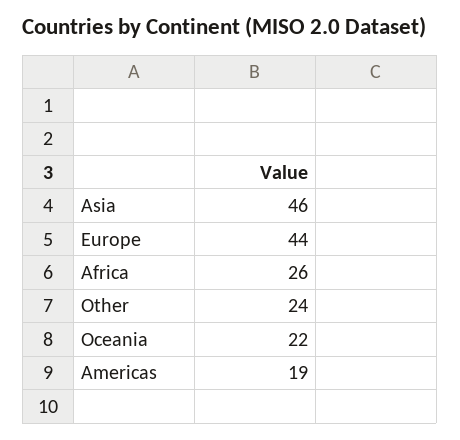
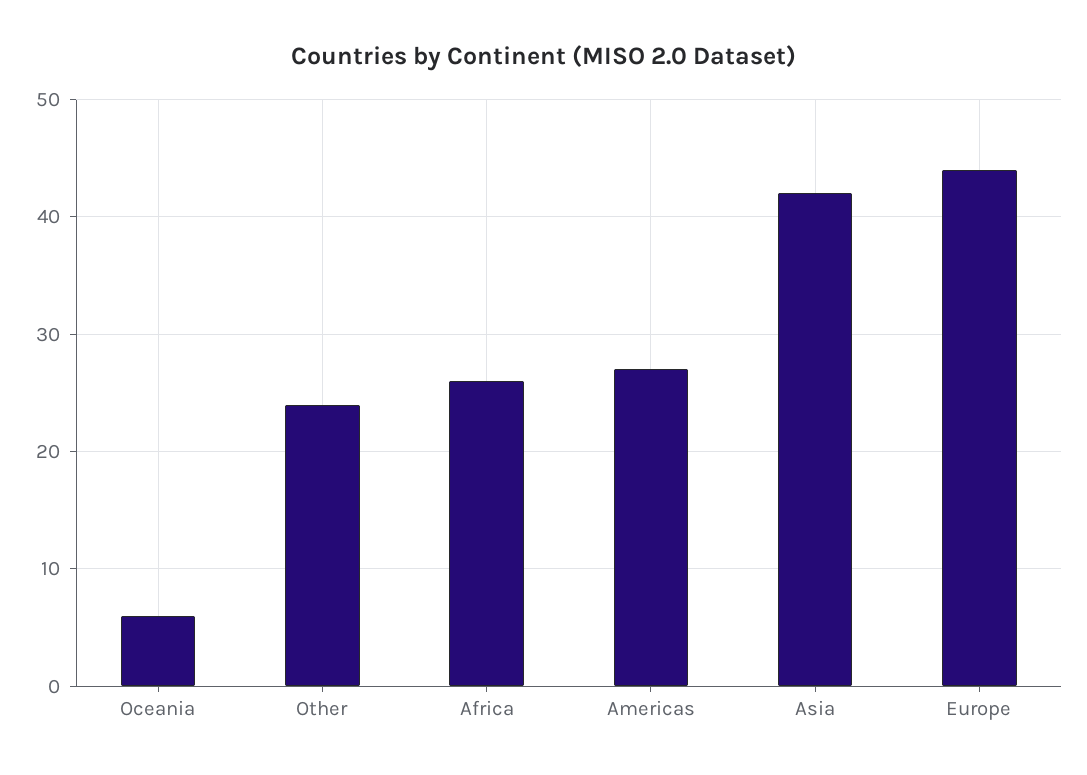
  {
-   "Asia": 46,
+   "Asia": 42,
    "Europe": 44,
    "Africa": 26,
    "Other": 24,
-   "Oceania": 22,
+   "Oceania": 6,
-   "Americas": 19
+   "Americas": 27
  }

